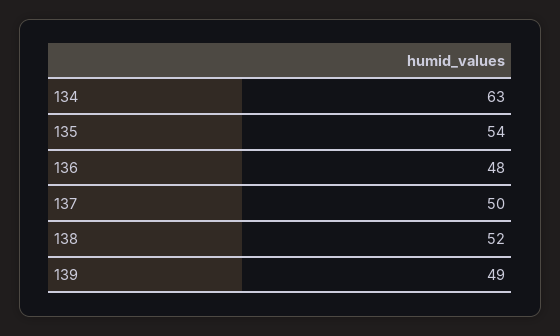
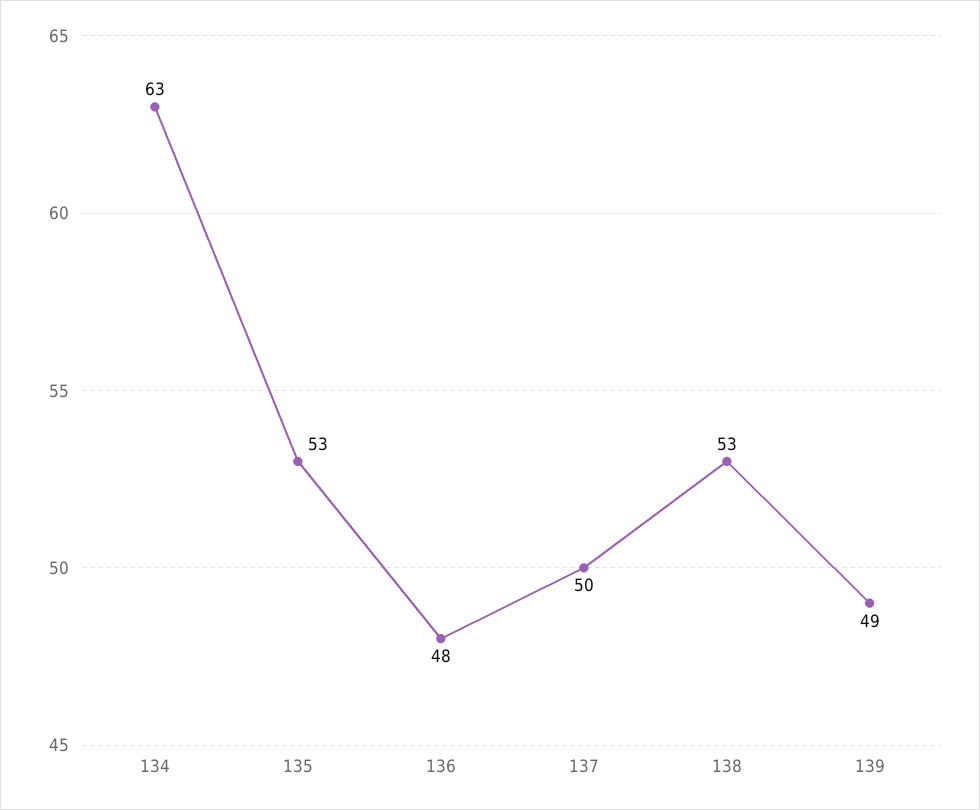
  {
    "134": 63,
-   "135": 54,
+   "135": 53,
    "136": 48,
    "137": 50,
-   "138": 52,
+   "138": 53,
    "139": 49
  }

